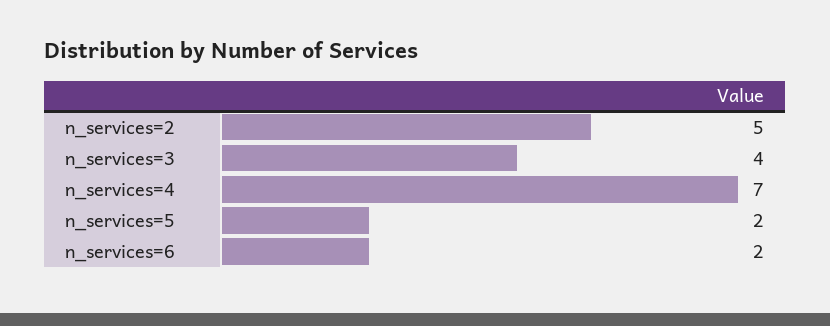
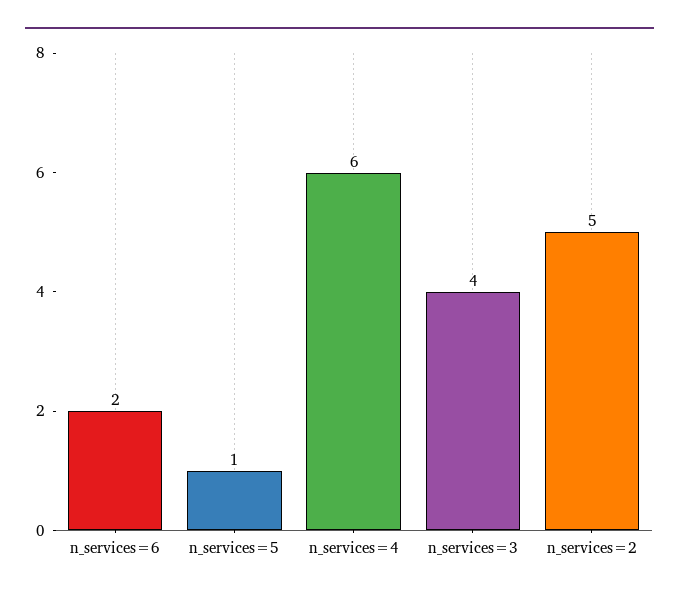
  {
    "n_services=2": 5,
    "n_services=3": 4,
-   "n_services=4": 7,
+   "n_services=4": 6,
-   "n_services=5": 2,
+   "n_services=5": 1,
    "n_services=6": 2
  }

